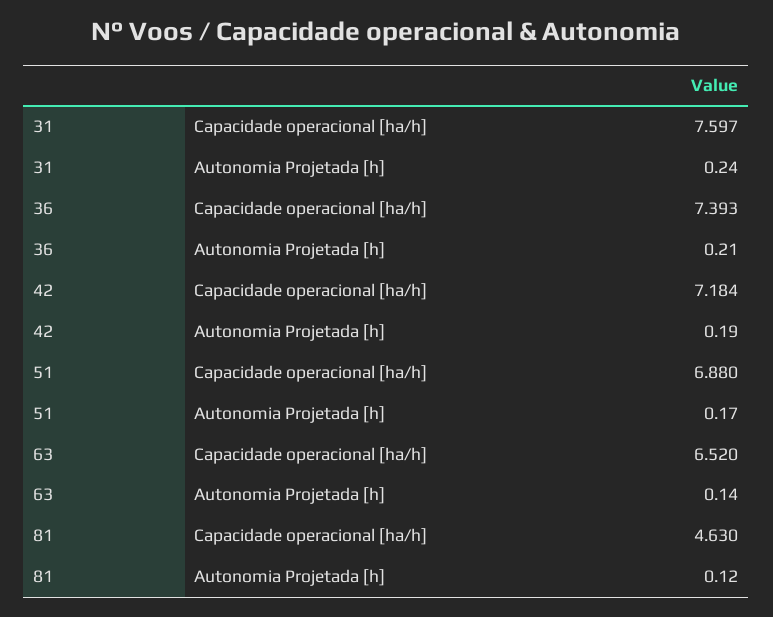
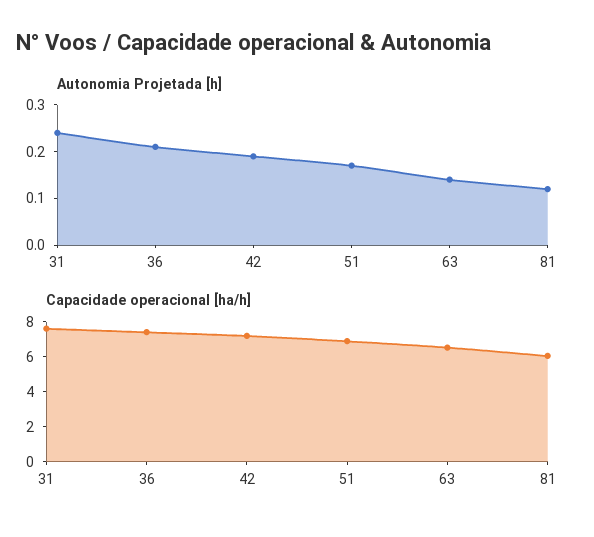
  {
    "Capacidade operacional [ha/h]": {
      "31": 7.597,
      "36": 7.393,
      "42": 7.184,
      "51": 6.88,
      "63": 6.52,
-     "81": 4.63
+     "81": 6
    },
    "Autonomia Projetada [h]": {
      "31": 0.24,
      "36": 0.21,
      "42": 0.19,
      "51": 0.17,
      "63": 0.14,
      "81": 0.12
    }
  }

